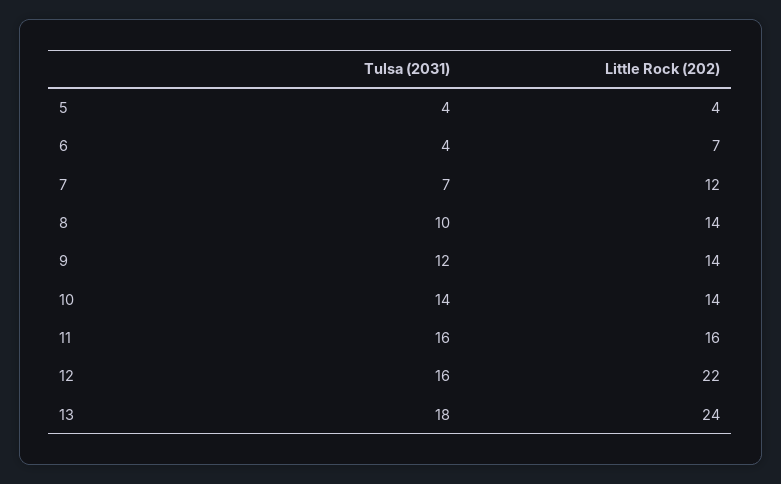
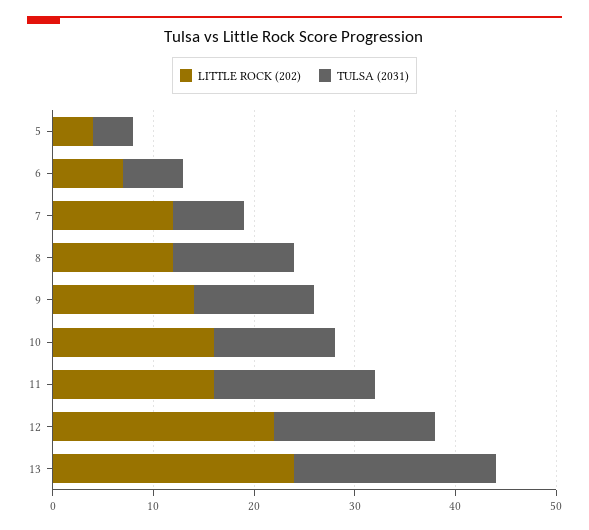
  {
    "Tulsa (2031)": {
      "5": 4,
-     "6": 4,
+     "6": 6,
      "7": 7,
-     "8": 10,
+     "8": 12,
      "9": 12,
-     "10": 14,
+     "10": 12,
      "11": 16,
      "12": 16,
-     "13": 18
+     "13": 20
    },
    "Little Rock (202)": {
      "5": 4,
      "6": 7,
      "7": 12,
-     "8": 14,
+     "8": 12,
      "9": 14,
-     "10": 14,
+     "10": 16,
      "11": 16,
      "12": 22,
      "13": 24
    }
  }

